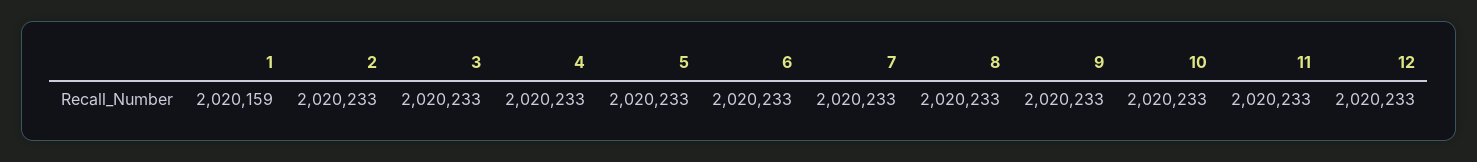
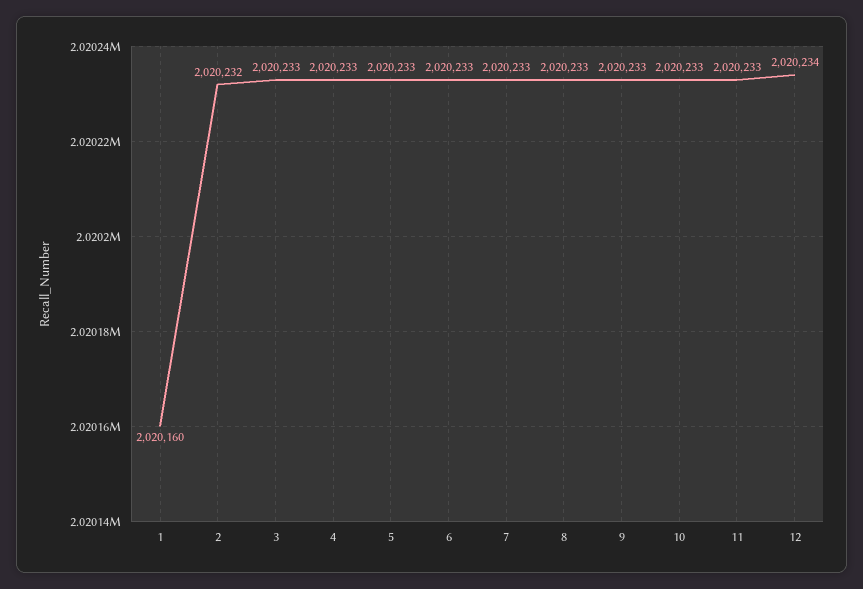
  {
-   "1": 2020159,
+   "1": 2020160,
-   "2": 2020233,
+   "2": 2020232,
    "3": 2020233,
    "4": 2020233,
    "5": 2020233,
    "6": 2020233,
    "7": 2020233,
    "8": 2020233,
    "9": 2020233,
    "10": 2020233,
    "11": 2020233,
-   "12": 2020233
+   "12": 2020234
  }

